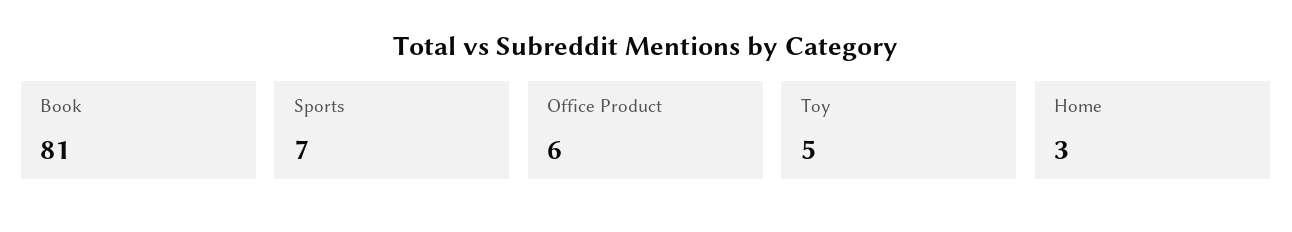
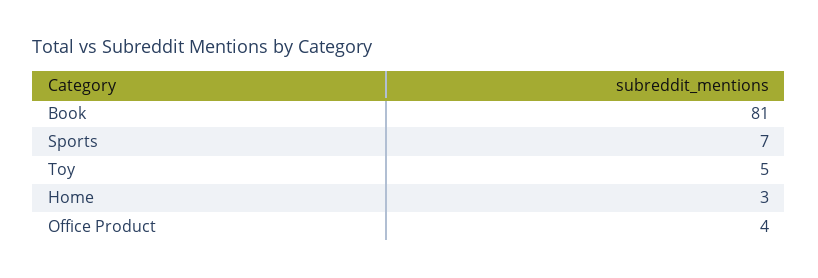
  {
    "Book": 81,
    "Sports": 7,
-   "Office Product": 6,
+   "Office Product": 4,
    "Toy": 5,
    "Home": 3
  }

